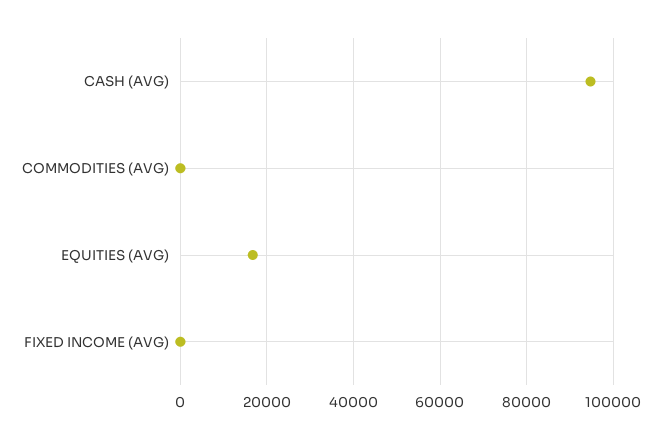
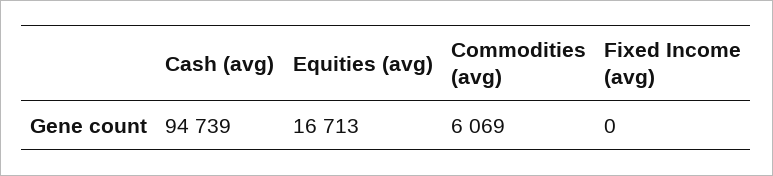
  {
    "CASH (AVG)": 94739,
-   "COMMODITIES (AVG)": 0,
+   "COMMODITIES (AVG)": 6069,
    "EQUITIES (AVG)": 16713,
    "FIXED INCOME (AVG)": 0
  }

